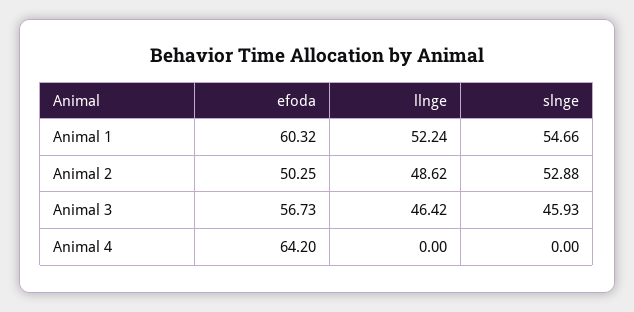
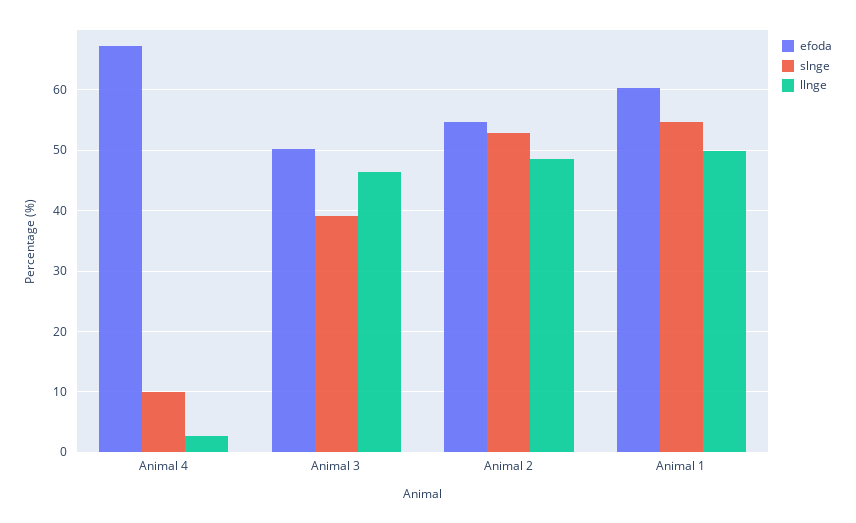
  {
    "efoda": {
      "Animal 1": 60.32,
-     "Animal 2": 50.25,
+     "Animal 2": 55,
-     "Animal 3": 56.73,
+     "Animal 3": 50,
-     "Animal 4": 64.2
+     "Animal 4": 67
    },
    "llnge": {
-     "Animal 1": 52.24,
+     "Animal 1": 50,
      "Animal 2": 48.62,
      "Animal 3": 46.42,
-     "Animal 4": 0
+     "Animal 4": 3
    },
    "slnge": {
      "Animal 1": 54.66,
      "Animal 2": 52.88,
-     "Animal 3": 45.93,
+     "Animal 3": 39,
-     "Animal 4": 0
+     "Animal 4": 10
    }
  }

